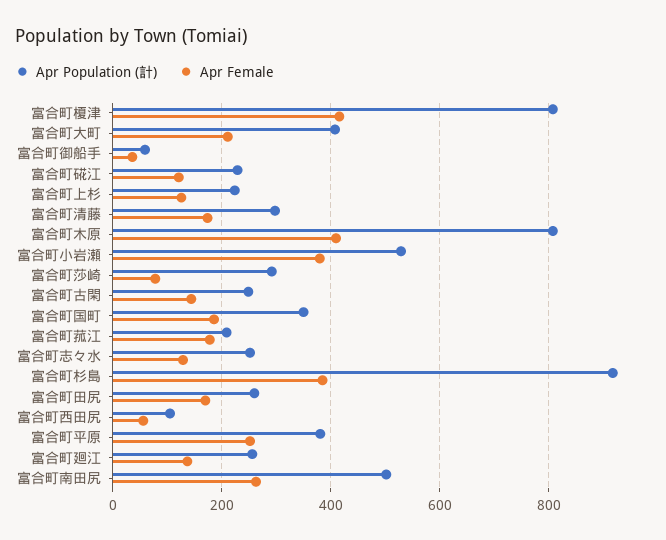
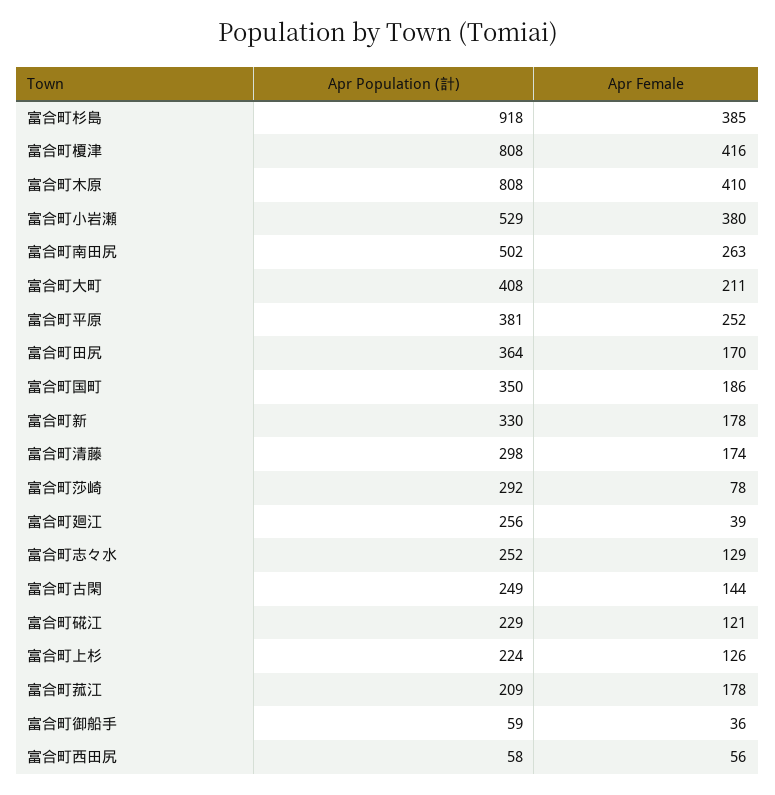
  {
    "Apr Population (計)": {
      "富合町榎津": 808,
      "富合町大町": 408,
      "富合町御船手": 59,
      "富合町硴江": 229,
      "富合町上杉": 224,
      "富合町清藤": 298,
      "富合町木原": 808,
      "富合町小岩瀬": 529,
      "富合町莎崎": 292,
      "富合町古閑": 249,
      "富合町国町": 350,
      "富合町菰江": 209,
      "富合町志々水": 252,
      "富合町杉島": 918,
-     "富合町田尻": 260,
+     "富合町田尻": 364,
-     "富合町西田尻": 100,
+     "富合町西田尻": 58,
      "富合町平原": 381,
      "富合町廻江": 256,
-     "富合町南田尻": 502
+     "富合町南田尻": 502,
+     "富合町新": 330
    },
    "Apr Female": {
      "富合町榎津": 416,
      "富合町大町": 211,
      "富合町御船手": 36,
      "富合町硴江": 121,
      "富合町上杉": 126,
      "富合町清藤": 174,
      "富合町木原": 410,
      "富合町小岩瀬": 380,
      "富合町莎崎": 78,
      "富合町古閑": 144,
      "富合町国町": 186,
      "富合町菰江": 178,
      "富合町志々水": 129,
      "富合町杉島": 385,
      "富合町田尻": 170,
      "富合町西田尻": 56,
      "富合町平原": 252,
-     "富合町廻江": 140,
+     "富合町廻江": 39,
-     "富合町南田尻": 263
+     "富合町南田尻": 263,
+     "富合町新": 178
    }
  }

